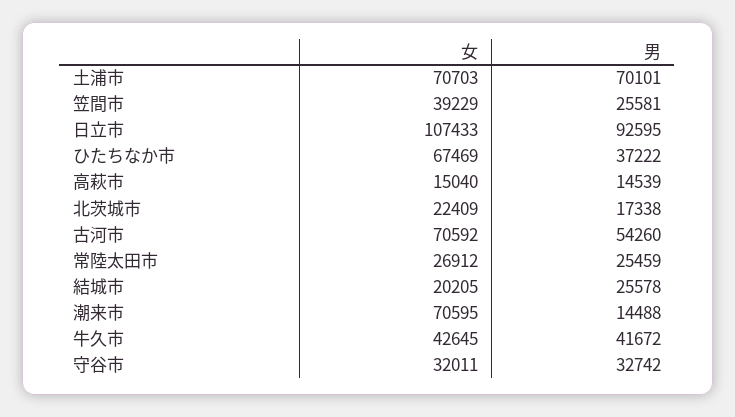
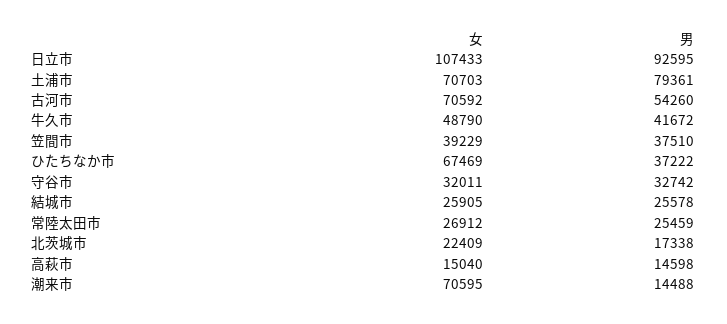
  {
    "女": {
      "土浦市": 70703,
      "笠間市": 39229,
      "日立市": 107433,
      "ひたちなか市": 67469,
      "高萩市": 15040,
      "北茨城市": 22409,
      "古河市": 70592,
      "常陸太田市": 26912,
-     "結城市": 20205,
+     "結城市": 25905,
      "潮来市": 70595,
-     "牛久市": 42645,
+     "牛久市": 48790,
      "守谷市": 32011
    },
    "男": {
-     "土浦市": 70101,
+     "土浦市": 79361,
-     "笠間市": 25581,
+     "笠間市": 37510,
      "日立市": 92595,
      "ひたちなか市": 37222,
-     "高萩市": 14539,
+     "高萩市": 14598,
      "北茨城市": 17338,
      "古河市": 54260,
      "常陸太田市": 25459,
      "結城市": 25578,
      "潮来市": 14488,
      "牛久市": 41672,
      "守谷市": 32742
    }
  }

